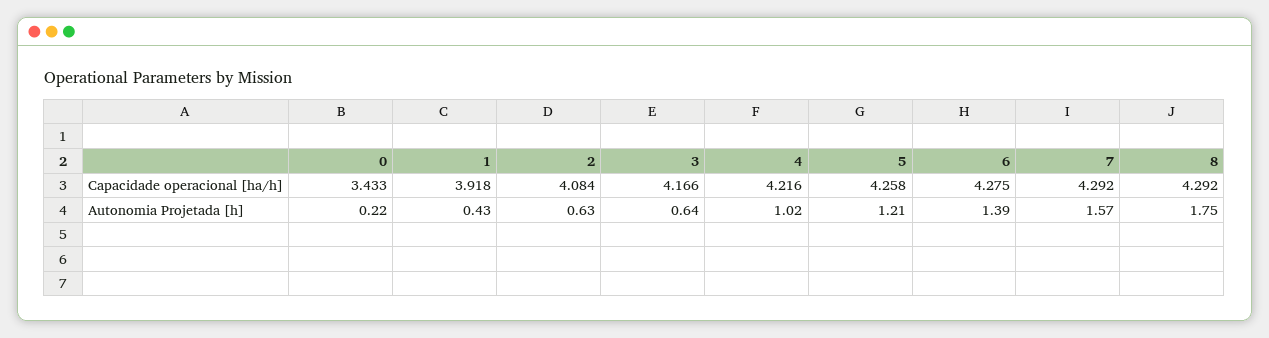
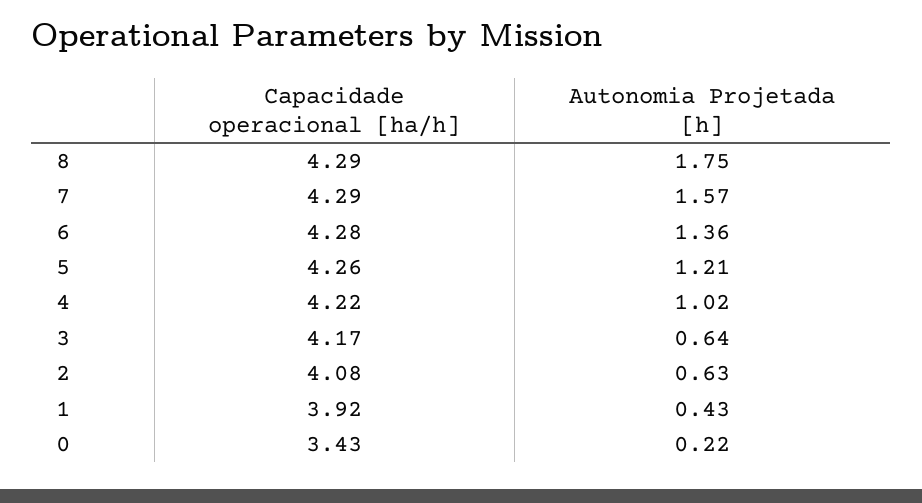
  {
    "0": {
      "Capacidade operacional [ha/h]": 3.433,
      "Autonomia Projetada [h]": 0.22
    },
    "1": {
      "Capacidade operacional [ha/h]": 3.918,
      "Autonomia Projetada [h]": 0.43
    },
    "2": {
      "Capacidade operacional [ha/h]": 4.084,
      "Autonomia Projetada [h]": 0.63
    },
    "3": {
      "Capacidade operacional [ha/h]": 4.166,
      "Autonomia Projetada [h]": 0.64
    },
    "4": {
      "Capacidade operacional [ha/h]": 4.216,
      "Autonomia Projetada [h]": 1.02
    },
    "5": {
      "Capacidade operacional [ha/h]": 4.258,
      "Autonomia Projetada [h]": 1.21
    },
    "6": {
      "Capacidade operacional [ha/h]": 4.275,
-     "Autonomia Projetada [h]": 1.39
+     "Autonomia Projetada [h]": 1.36
    },
    "7": {
      "Capacidade operacional [ha/h]": 4.292,
      "Autonomia Projetada [h]": 1.57
    },
    "8": {
      "Capacidade operacional [ha/h]": 4.292,
      "Autonomia Projetada [h]": 1.75
    }
  }

